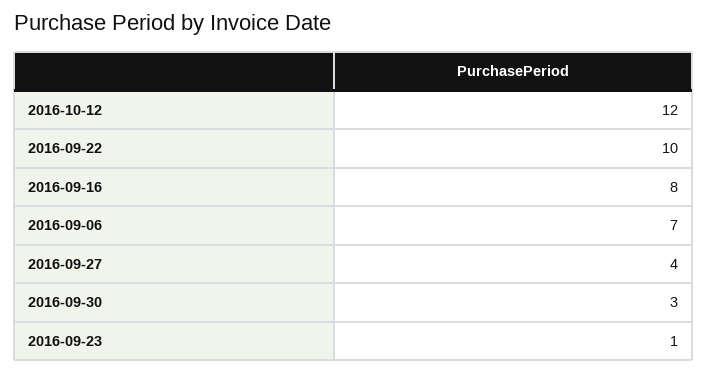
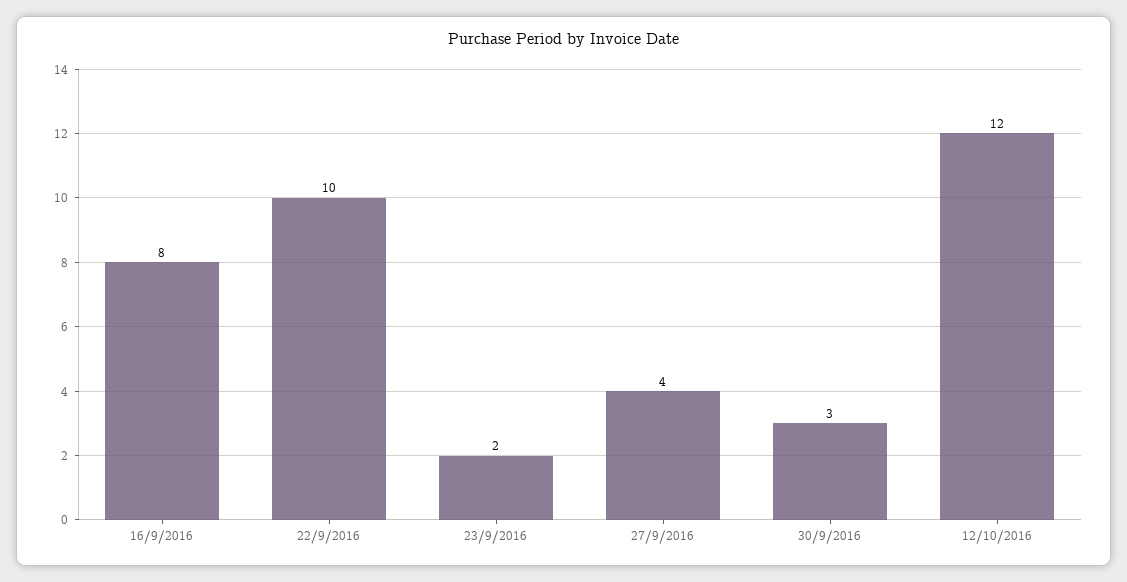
  {
    "2016-10-12": 12,
    "2016-09-22": 10,
    "2016-09-16": 8,
-   "2016-09-06": 7,
    "2016-09-27": 4,
    "2016-09-30": 3,
-   "2016-09-23": 1
+   "2016-09-23": 2
  }

